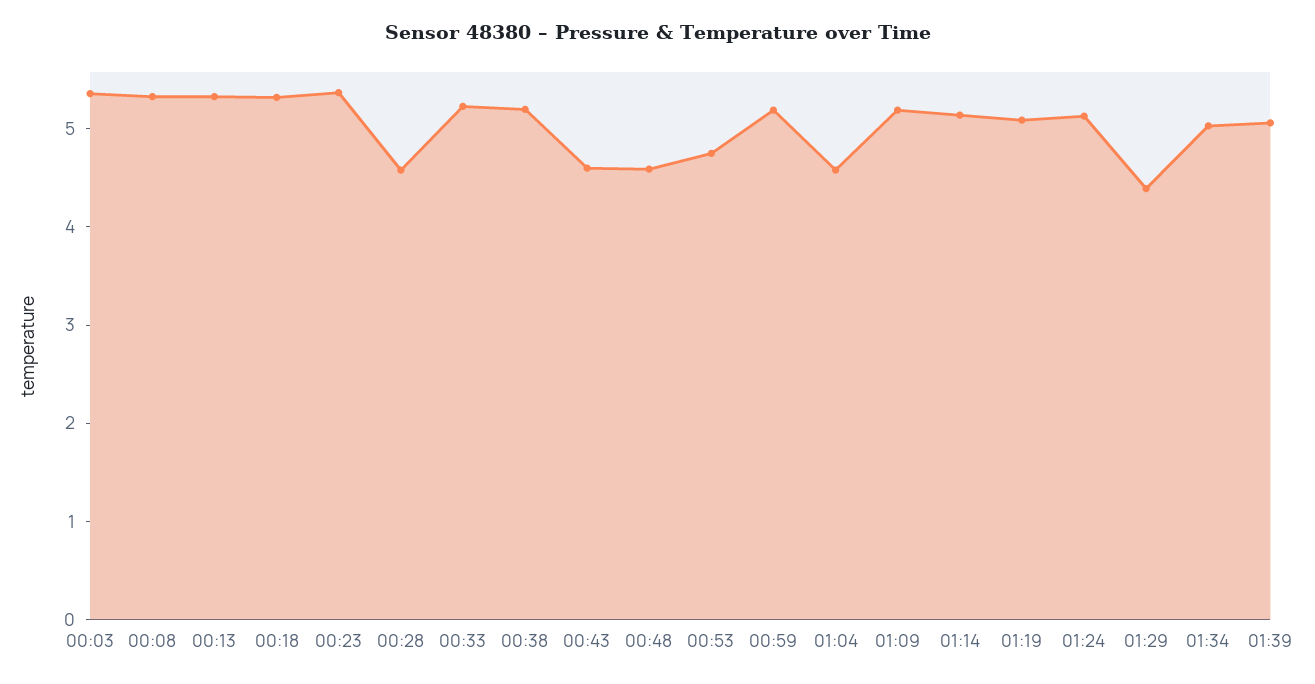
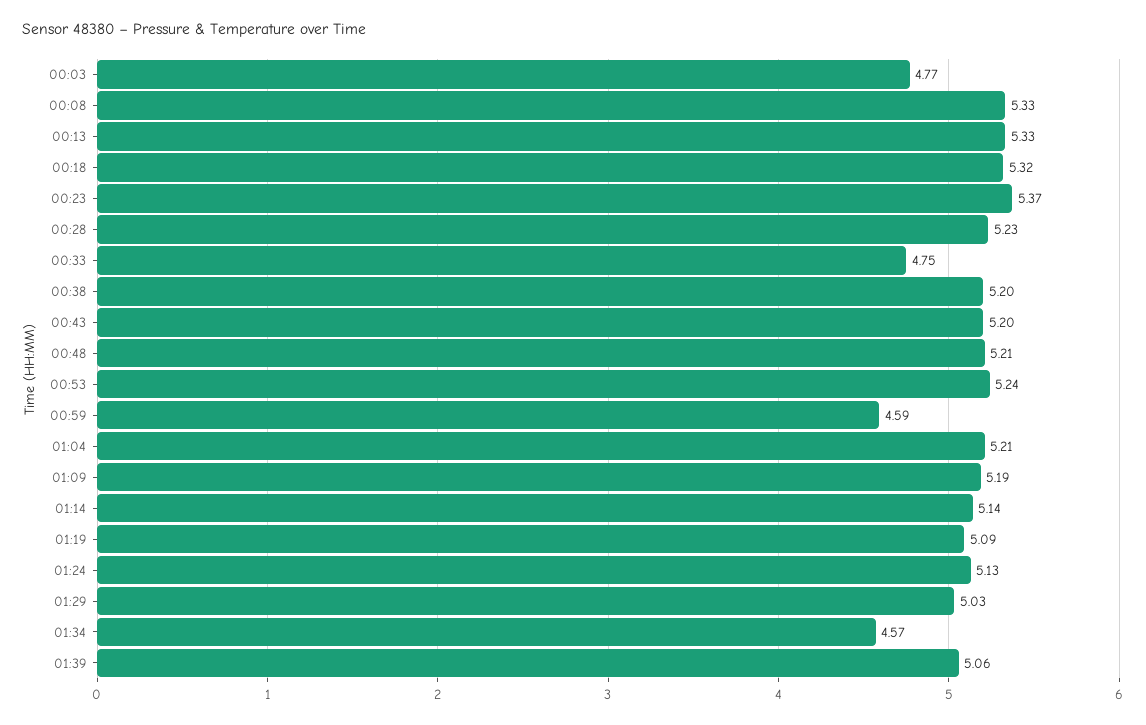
  {
-   "00:03": 5.4,
+   "00:03": 4.77,
    "00:08": 5.33,
    "00:13": 5.33,
    "00:18": 5.32,
    "00:23": 5.37,
-   "00:28": 4.6,
+   "00:28": 5.23,
-   "00:33": 5.2,
+   "00:33": 4.75,
    "00:38": 5.2,
-   "00:43": 4.6,
+   "00:43": 5.2,
-   "00:48": 4.6,
+   "00:48": 5.21,
-   "00:53": 4.8,
+   "00:53": 5.24,
-   "00:59": 5.2,
+   "00:59": 4.59,
-   "01:04": 4.6,
+   "01:04": 5.21,
    "01:09": 5.19,
    "01:14": 5.14,
    "01:19": 5.09,
    "01:24": 5.13,
-   "01:29": 4.4,
+   "01:29": 5.03,
-   "01:34": 5,
+   "01:34": 4.57,
    "01:39": 5.06
  }

